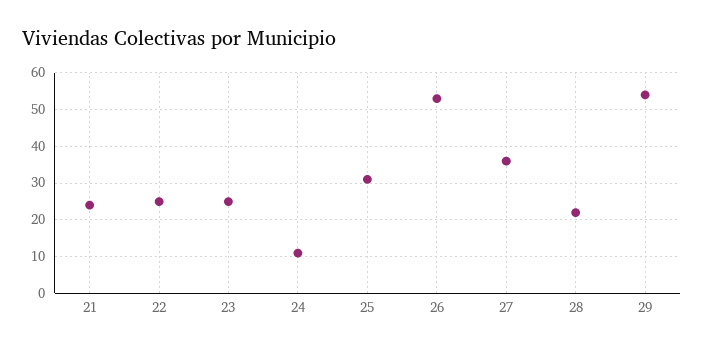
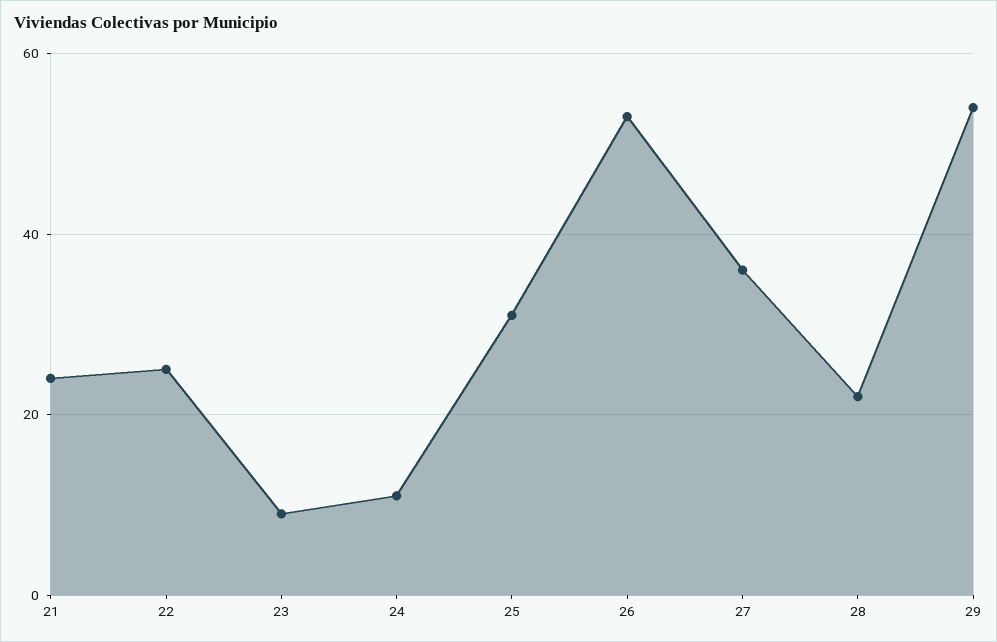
  {
    "21": 25,
    "22": 25,
-   "23": 25,
+   "23": 10,
    "24": 10,
    "25": 30,
    "26": 55,
    "27": 35,
    "28": 20,
    "29": 55
  }

